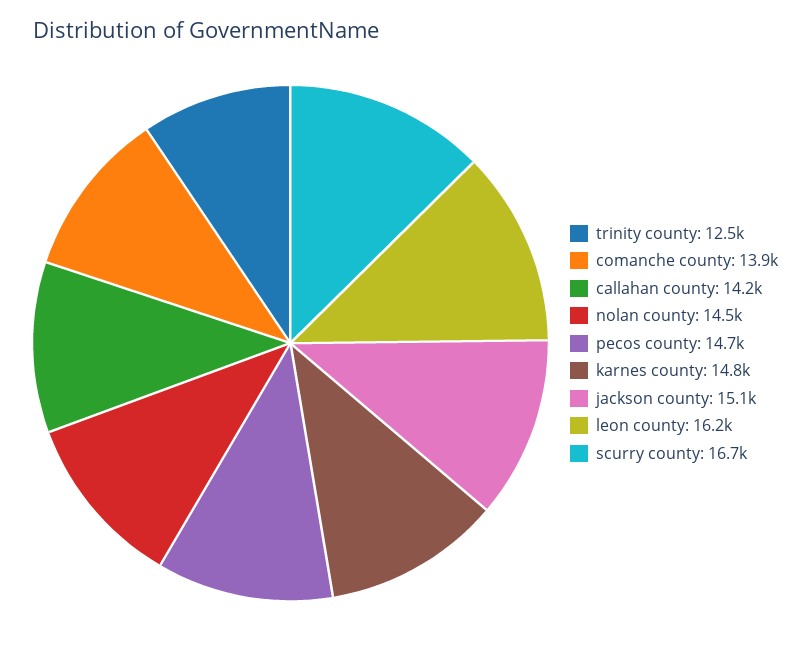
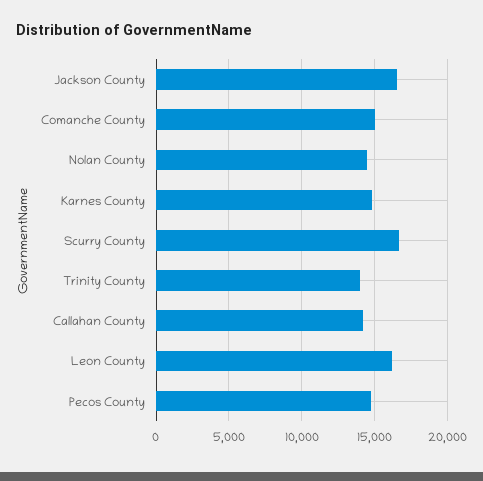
  {
-   "trinity county": 12500,
+   "trinity county": 14000,
-   "comanche county": 13900,
+   "comanche county": 15000,
    "callahan county": 14200,
    "nolan county": 14500,
    "pecos county": 14700,
    "karnes county": 14800,
-   "jackson county": 15100,
+   "jackson county": 16500,
    "leon county": 16200,
    "scurry county": 16700
  }

